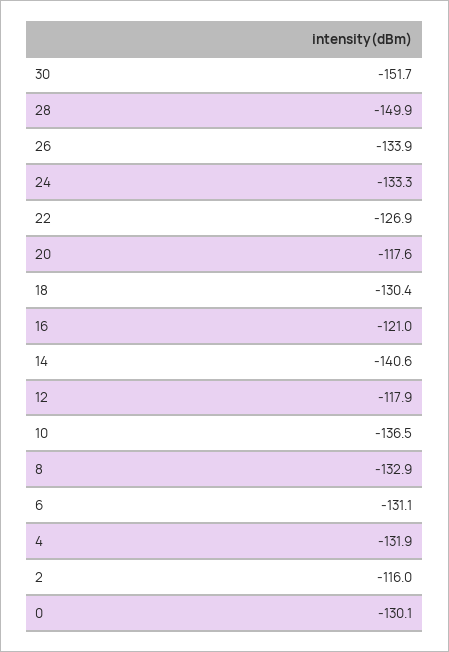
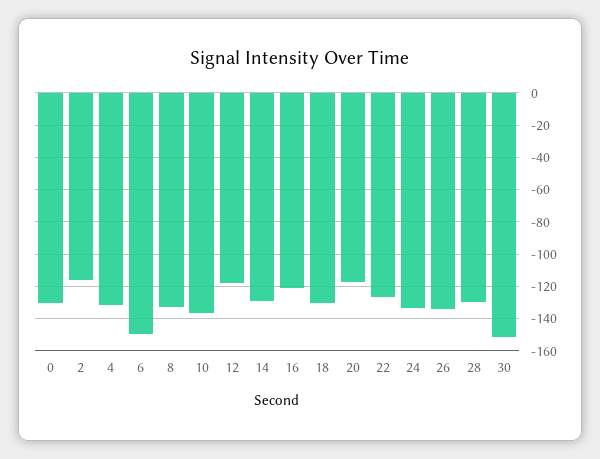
  {
    "30": -151.7,
-   "28": -149.9,
+   "28": -130,
    "26": -133.9,
    "24": -133.3,
    "22": -126.9,
    "20": -117.6,
    "18": -130.4,
    "16": -121,
-   "14": -140.6,
+   "14": -130,
    "12": -117.9,
    "10": -136.5,
    "8": -132.9,
-   "6": -131.1,
+   "6": -150,
    "4": -131.9,
    "2": -116,
    "0": -130.1
  }

